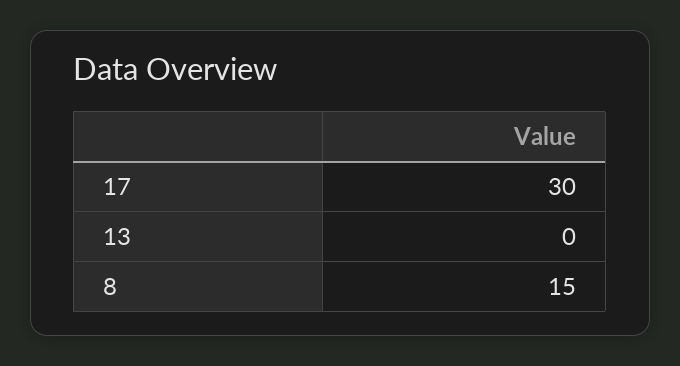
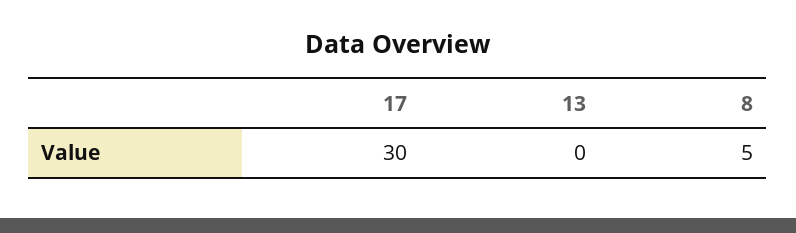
  {
    "17": 30,
    "13": 0,
-   "8": 15
+   "8": 5
  }

